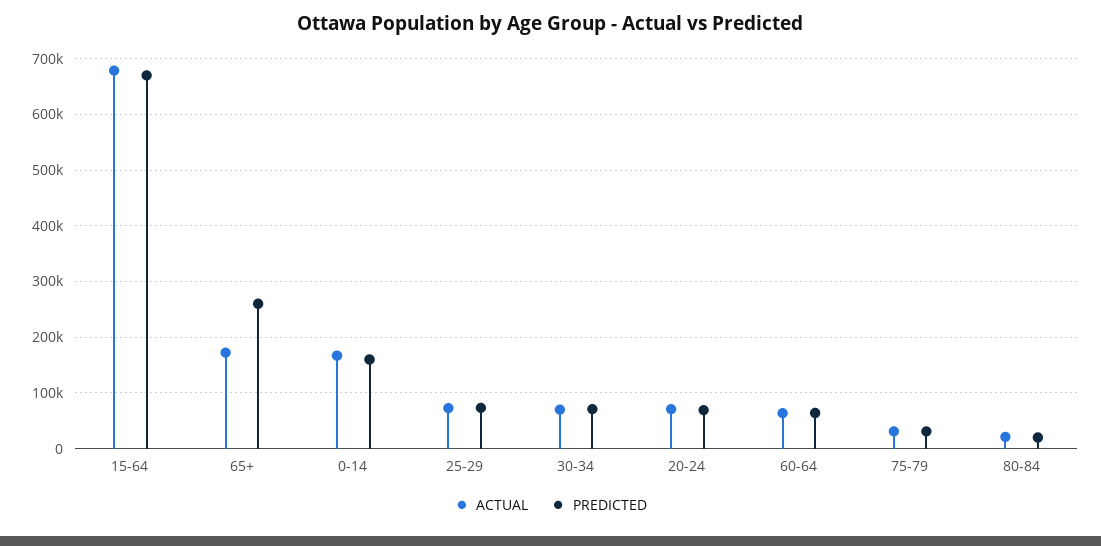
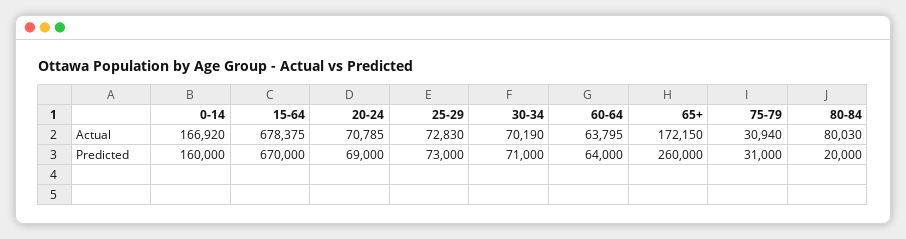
  {
    "ACTUAL": {
      "15-64": 678375,
      "65+": 172150,
      "0-14": 166920,
      "25-29": 72830,
      "30-34": 70190,
      "20-24": 70785,
      "60-64": 63795,
      "75-79": 30940,
-     "80-84": 20000
+     "80-84": 80030
    },
    "PREDICTED": {
      "15-64": 670000,
      "65+": 260000,
      "0-14": 160000,
      "25-29": 73000,
      "30-34": 71000,
      "20-24": 69000,
      "60-64": 64000,
      "75-79": 31000,
      "80-84": 20000
    }
  }

